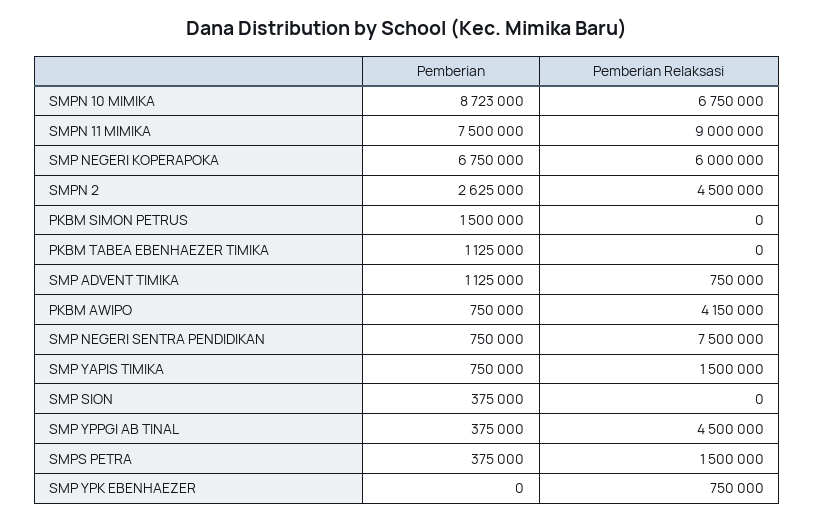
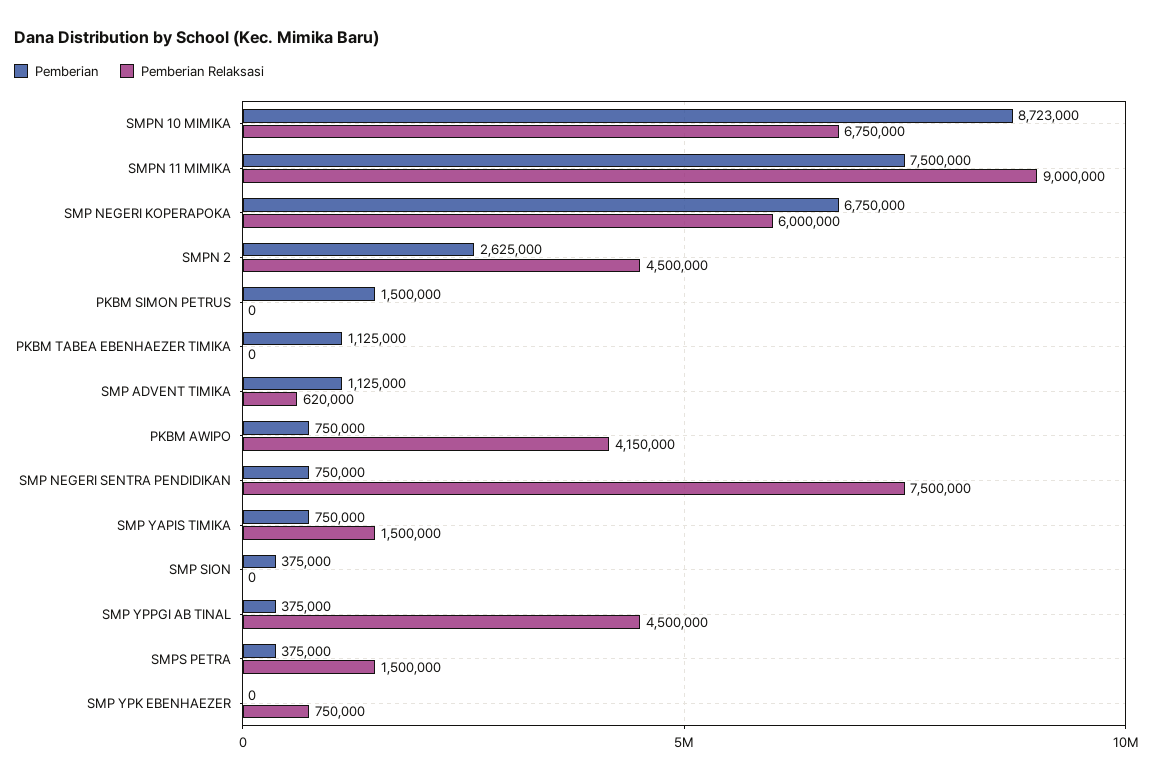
  {
    "Pemberian": {
      "SMPN 10 MIMIKA": 8723000,
      "SMPN 11 MIMIKA": 7500000,
      "SMP NEGERI KOPERAPOKA": 6750000,
      "SMPN 2": 2625000,
      "PKBM SIMON PETRUS": 1500000,
      "PKBM TABEA EBENHAEZER TIMIKA": 1125000,
      "SMP ADVENT TIMIKA": 1125000,
      "PKBM AWIPO": 750000,
      "SMP NEGERI SENTRA PENDIDIKAN": 750000,
      "SMP YAPIS TIMIKA": 750000,
      "SMP SION": 375000,
      "SMP YPPGI AB TINAL": 375000,
      "SMPS PETRA": 375000,
      "SMP YPK EBENHAEZER": 0
    },
    "Pemberian Relaksasi": {
      "SMPN 10 MIMIKA": 6750000,
      "SMPN 11 MIMIKA": 9000000,
      "SMP NEGERI KOPERAPOKA": 6000000,
      "SMPN 2": 4500000,
      "PKBM SIMON PETRUS": 0,
      "PKBM TABEA EBENHAEZER TIMIKA": 0,
-     "SMP ADVENT TIMIKA": 750000,
+     "SMP ADVENT TIMIKA": 620000,
      "PKBM AWIPO": 4150000,
      "SMP NEGERI SENTRA PENDIDIKAN": 7500000,
      "SMP YAPIS TIMIKA": 1500000,
      "SMP SION": 0,
      "SMP YPPGI AB TINAL": 4500000,
      "SMPS PETRA": 1500000,
      "SMP YPK EBENHAEZER": 750000
    }
  }

